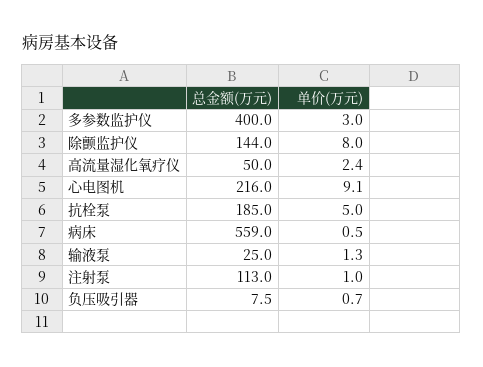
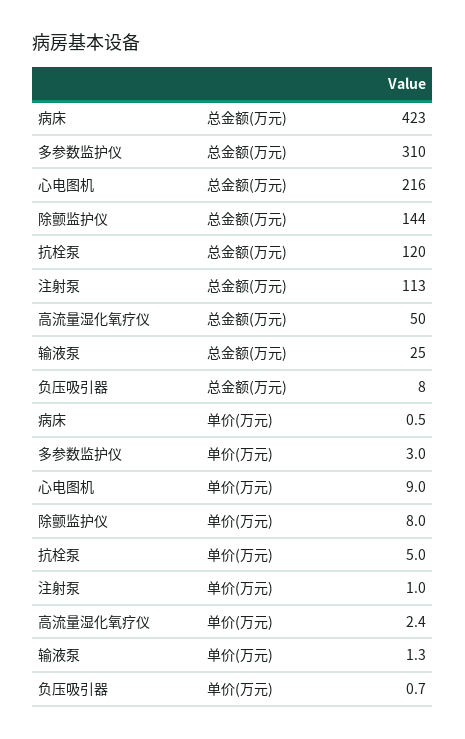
  {
    "总金额(万元)": {
-     "多参数监护仪": 400,
+     "多参数监护仪": 310,
      "除颤监护仪": 144,
      "高流量湿化氧疗仪": 50,
      "心电图机": 216,
-     "抗栓泵": 185,
+     "抗栓泵": 120,
-     "病床": 559,
+     "病床": 423,
      "输液泵": 25,
      "注射泵": 113,
      "负压吸引器": 7.5
    },
    "单价(万元)": {
      "多参数监护仪": 3,
      "除颤监护仪": 8,
      "高流量湿化氧疗仪": 2.4,
-     "心电图机": 9.1,
+     "心电图机": 9,
      "抗栓泵": 5,
      "病床": 0.5,
      "输液泵": 1.3,
      "注射泵": 1,
      "负压吸引器": 0.7
    }
  }

